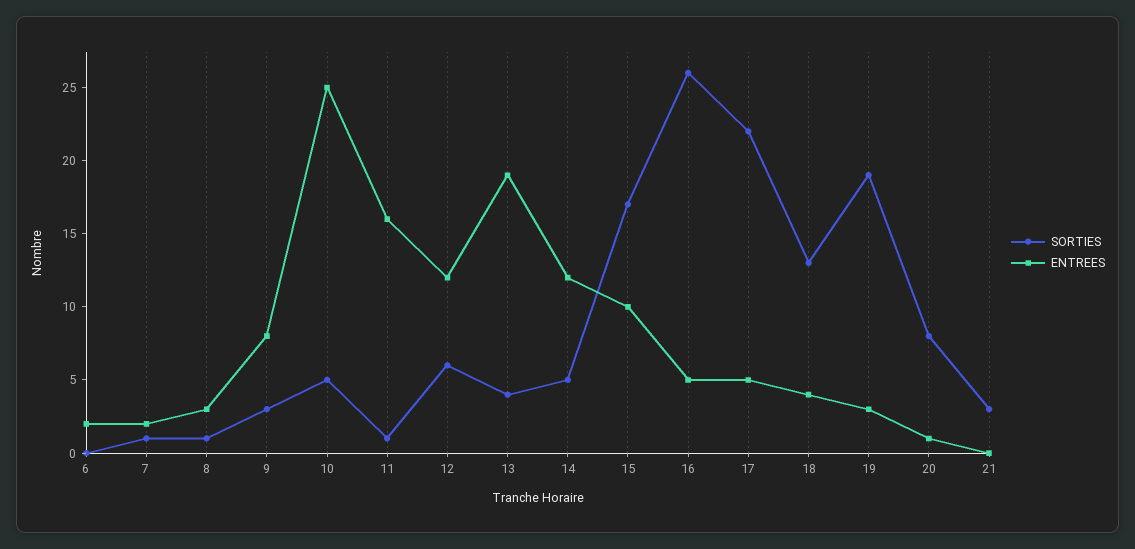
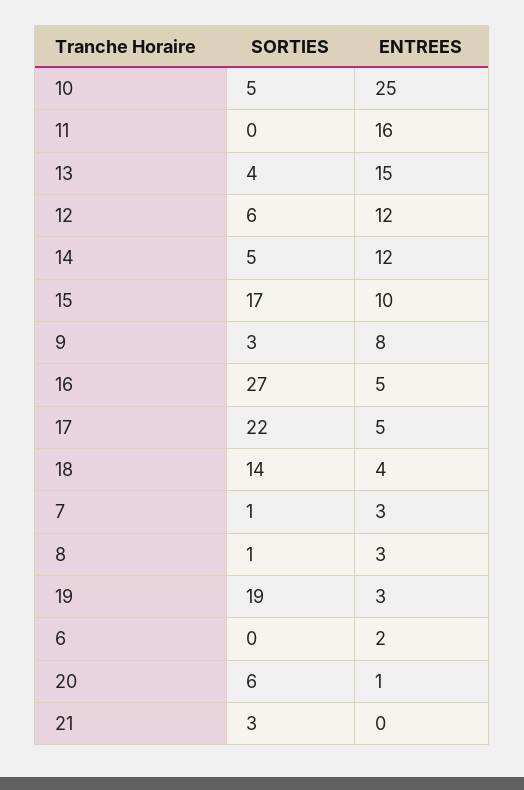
  {
    "SORTIES": {
      "6": 0,
      "7": 1,
      "8": 1,
      "9": 3,
      "10": 5,
-     "11": 1,
+     "11": 0,
      "12": 6,
      "13": 4,
      "14": 5,
      "15": 17,
-     "16": 26,
+     "16": 27,
      "17": 22,
-     "18": 13,
+     "18": 14,
      "19": 19,
-     "20": 8,
+     "20": 6,
      "21": 3
    },
    "ENTREES": {
      "6": 2,
-     "7": 2,
+     "7": 3,
      "8": 3,
      "9": 8,
      "10": 25,
      "11": 16,
      "12": 12,
-     "13": 19,
+     "13": 15,
      "14": 12,
      "15": 10,
      "16": 5,
      "17": 5,
      "18": 4,
      "19": 3,
      "20": 1,
      "21": 0
    }
  }

